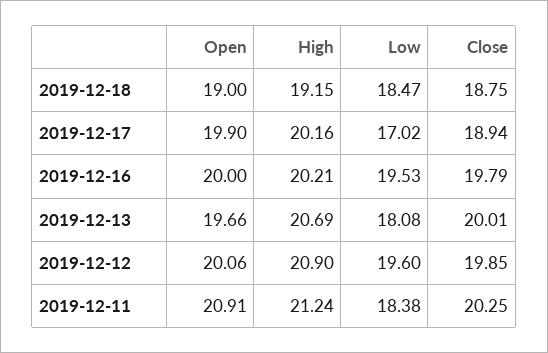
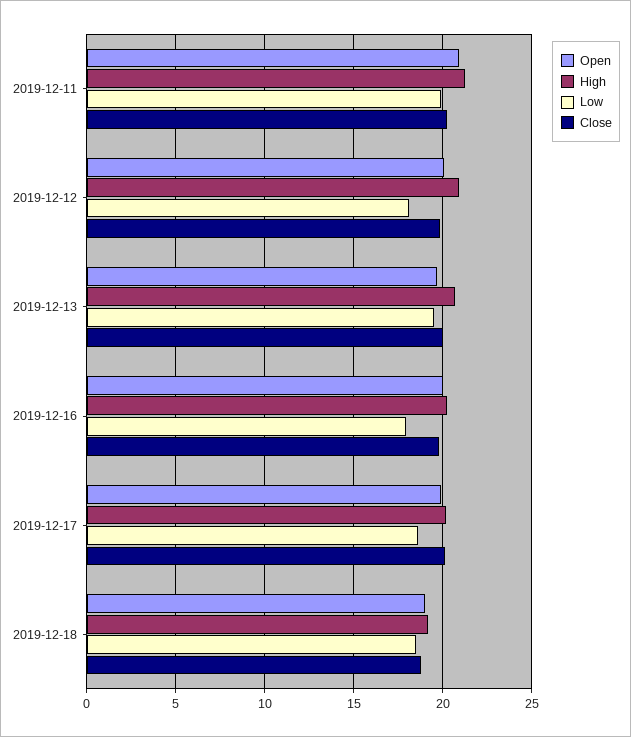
  {
    "Open": {
      "2019-12-18": 19,
      "2019-12-17": 19.9,
      "2019-12-16": 20,
      "2019-12-13": 19.66,
      "2019-12-12": 20.06,
      "2019-12-11": 20.91
    },
    "High": {
      "2019-12-18": 19.15,
      "2019-12-17": 20.16,
      "2019-12-16": 20.21,
      "2019-12-13": 20.69,
      "2019-12-12": 20.9,
      "2019-12-11": 21.24
    },
    "Low": {
      "2019-12-18": 18.47,
-     "2019-12-17": 17.02,
+     "2019-12-17": 18.5,
-     "2019-12-16": 19.53,
+     "2019-12-16": 18,
-     "2019-12-13": 18.08,
+     "2019-12-13": 19.5,
-     "2019-12-12": 19.6,
+     "2019-12-12": 18,
-     "2019-12-11": 18.38
+     "2019-12-11": 20
    },
    "Close": {
      "2019-12-18": 18.75,
-     "2019-12-17": 18.94,
+     "2019-12-17": 20,
      "2019-12-16": 19.79,
      "2019-12-13": 20.01,
      "2019-12-12": 19.85,
      "2019-12-11": 20.25
    }
  }

